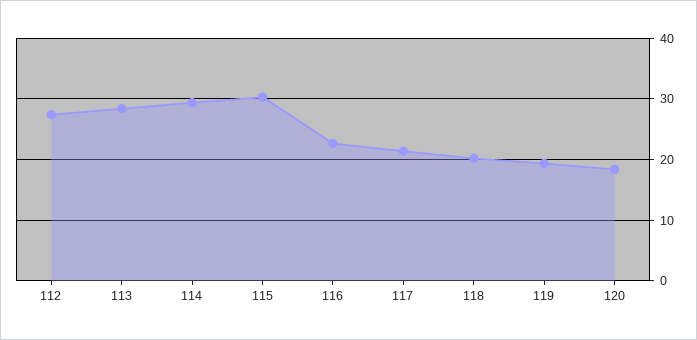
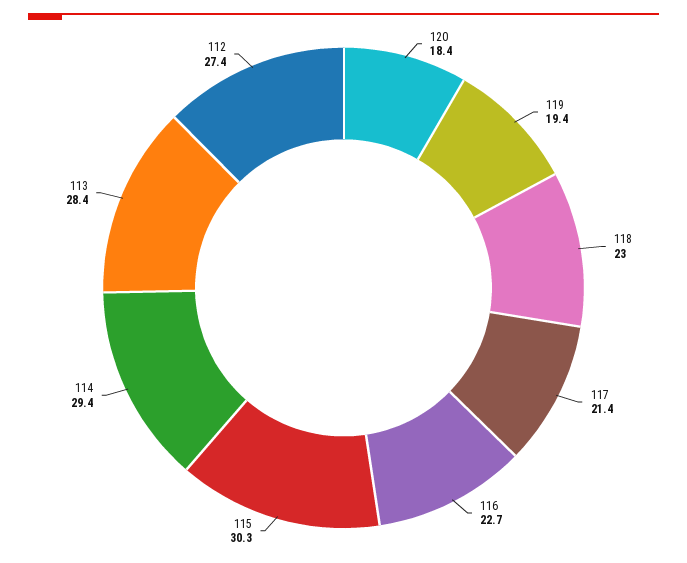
  {
    "112": 27.4,
    "113": 28.4,
    "114": 29.4,
    "115": 30.3,
    "116": 22.7,
    "117": 21.4,
-   "118": 20,
+   "118": 23,
    "119": 19.4,
    "120": 18.4
  }

